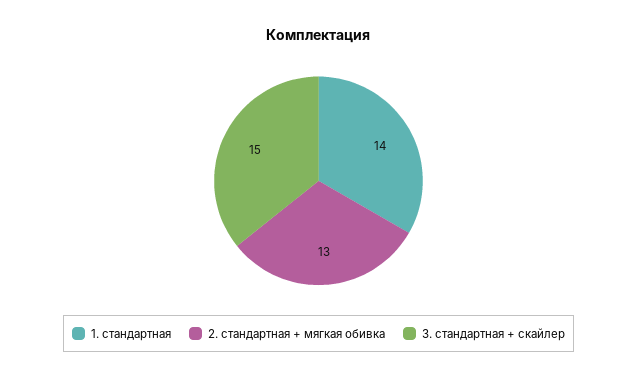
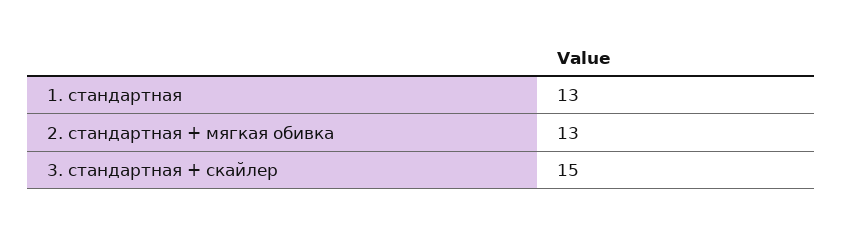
  {
-   "1. стандартная": 14,
+   "1. стандартная": 13,
    "2. стандартная + мягкая обивка": 13,
    "3. стандартная + скайлер": 15
  }

